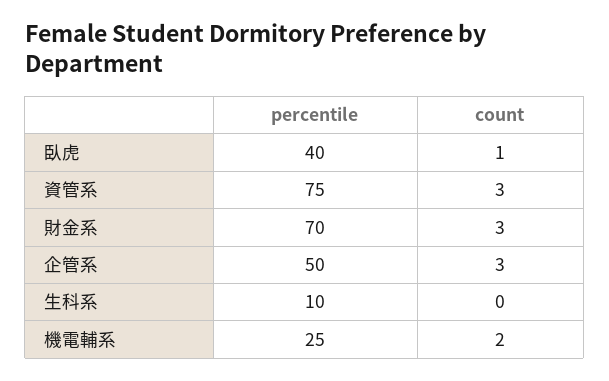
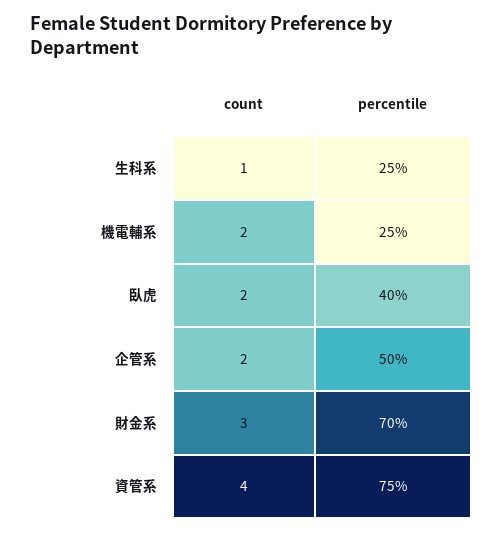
  {
    "percentile": {
      "臥虎": 40,
      "資管系": 75,
      "財金系": 70,
      "企管系": 50,
-     "生科系": 10,
+     "生科系": 25,
      "機電輔系": 25
    },
    "count": {
-     "臥虎": 1,
+     "臥虎": 2,
-     "資管系": 3,
+     "資管系": 4,
      "財金系": 3,
-     "企管系": 3,
+     "企管系": 2,
-     "生科系": 0,
+     "生科系": 1,
      "機電輔系": 2
    }
  }

